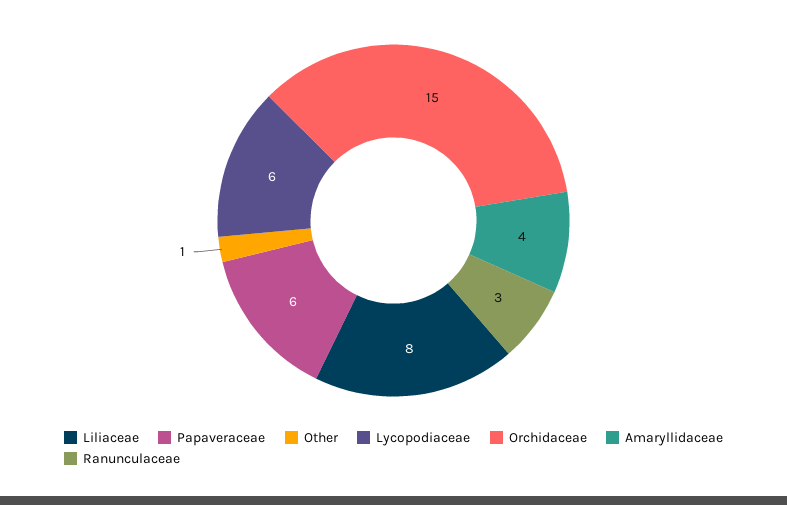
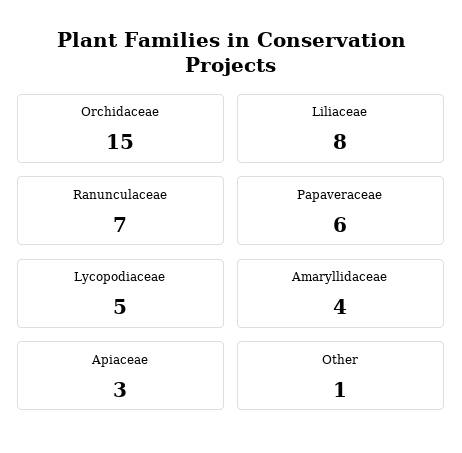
  {
    "Liliaceae": 8,
    "Papaveraceae": 6,
    "Other": 1,
-   "Lycopodiaceae": 6,
+   "Lycopodiaceae": 5,
    "Orchidaceae": 15,
    "Amaryllidaceae": 4,
-   "Ranunculaceae": 3
+   "Ranunculaceae": 7,
+   "Apiaceae": 3
  }

